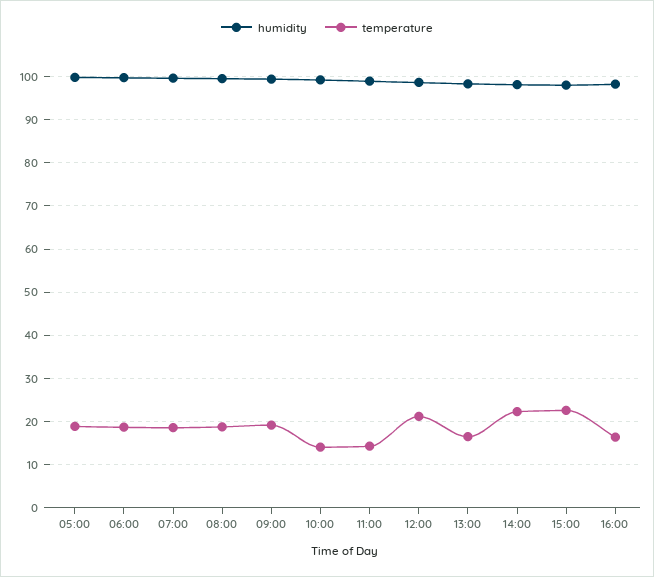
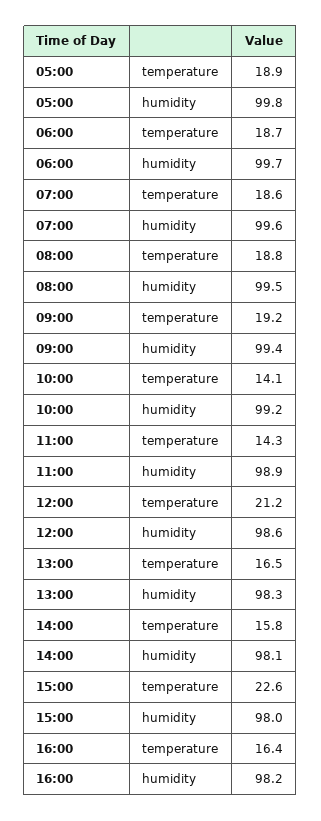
  {
    "humidity": {
      "05:00": 99.8,
      "06:00": 99.7,
      "07:00": 99.6,
      "08:00": 99.5,
      "09:00": 99.4,
      "10:00": 99.2,
      "11:00": 98.9,
      "12:00": 98.6,
      "13:00": 98.3,
      "14:00": 98.1,
      "15:00": 98,
      "16:00": 98.2
    },
    "temperature": {
      "05:00": 18.9,
      "06:00": 18.7,
      "07:00": 18.6,
      "08:00": 18.8,
      "09:00": 19.2,
      "10:00": 14.1,
      "11:00": 14.3,
      "12:00": 21.2,
      "13:00": 16.5,
-     "14:00": 22,
+     "14:00": 15.8,
      "15:00": 22.6,
      "16:00": 16.4
    }
  }

